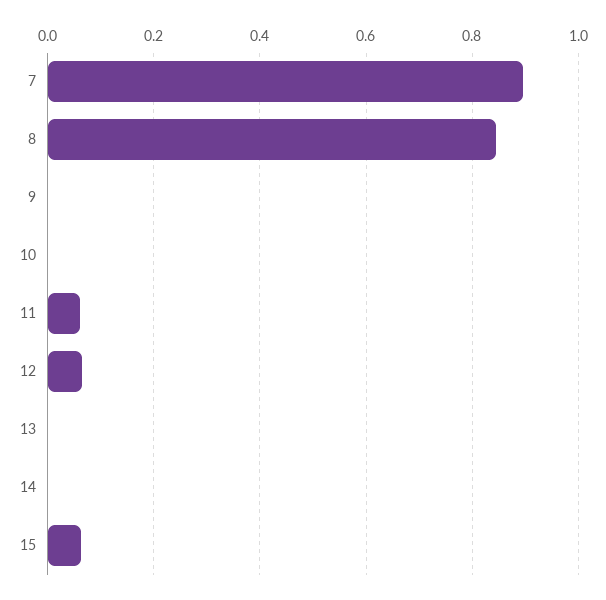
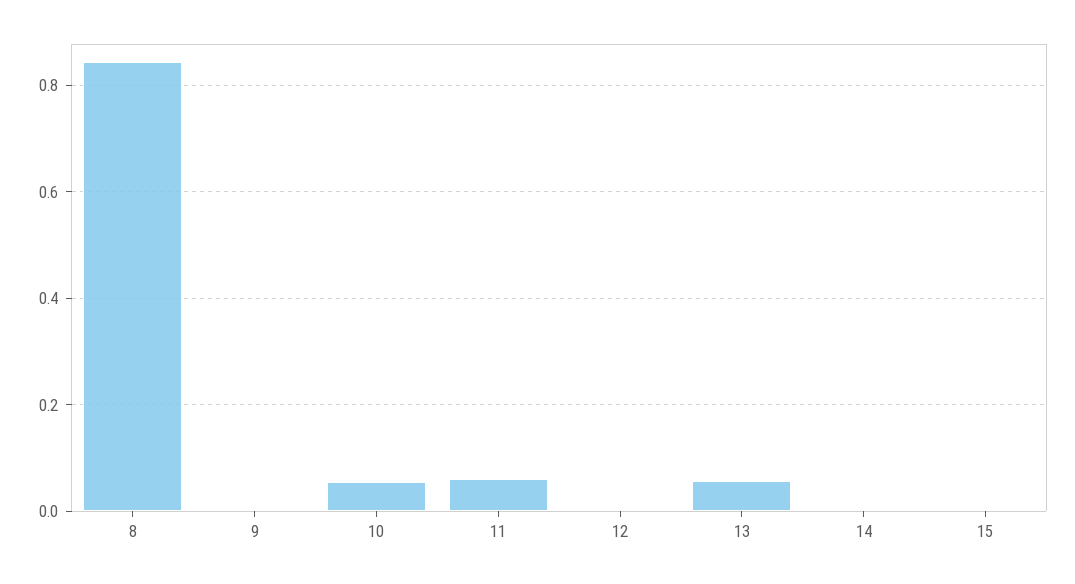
  {
-   "7": 0.9,
    "8": 0.84,
    "9": 0,
-   "10": 0,
+   "10": 0.06,
    "11": 0.06,
-   "12": 0.06,
+   "12": 0,
-   "13": 0,
+   "13": 0.06,
    "14": 0,
-   "15": 0.06
+   "15": 0
  }

